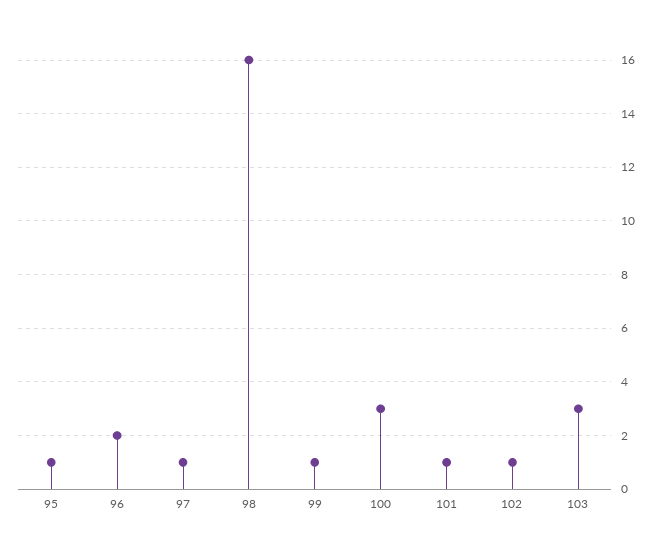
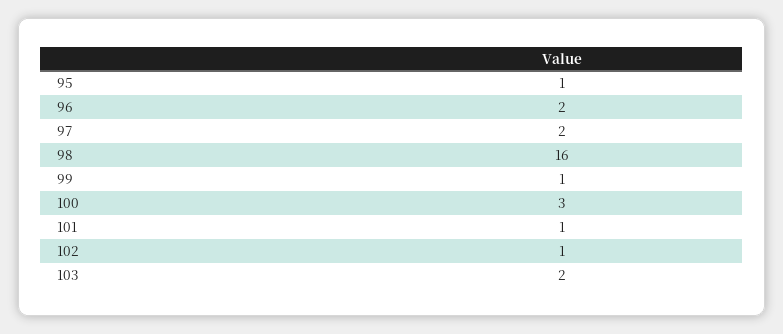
  {
    "95": 1,
    "96": 2,
-   "97": 1,
+   "97": 2,
    "98": 16,
    "99": 1,
    "100": 3,
    "101": 1,
    "102": 1,
-   "103": 3
+   "103": 2
  }

